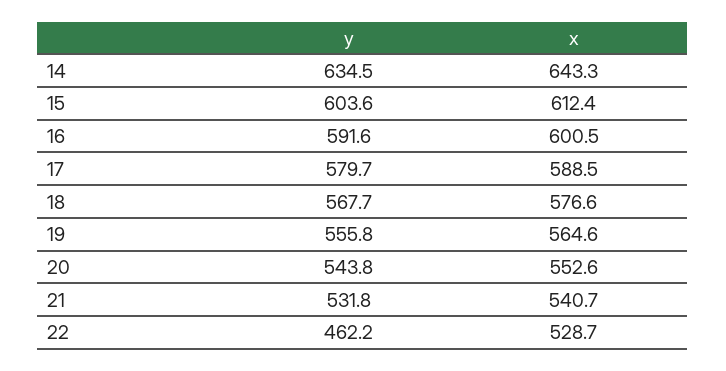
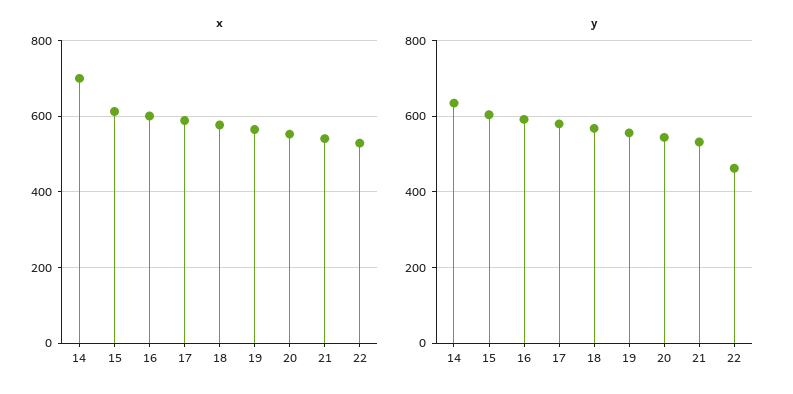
  {
    "y": {
      "14": 634.5,
      "15": 603.6,
      "16": 591.6,
      "17": 579.7,
      "18": 567.7,
      "19": 555.8,
      "20": 543.8,
      "21": 531.8,
      "22": 462.2
    },
    "x": {
-     "14": 643.3,
+     "14": 700,
      "15": 612.4,
      "16": 600.5,
      "17": 588.5,
      "18": 576.6,
      "19": 564.6,
      "20": 552.6,
      "21": 540.7,
      "22": 528.7
    }
  }

